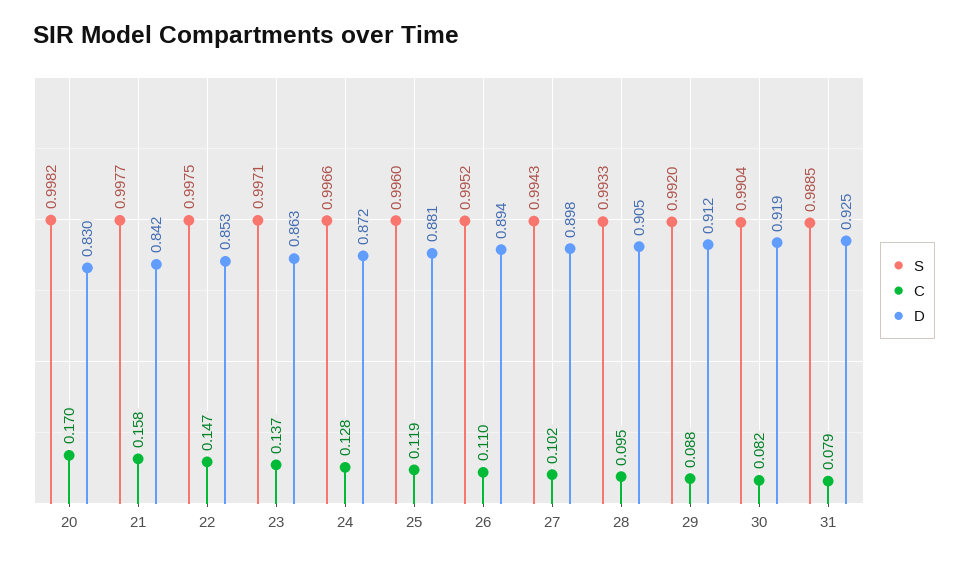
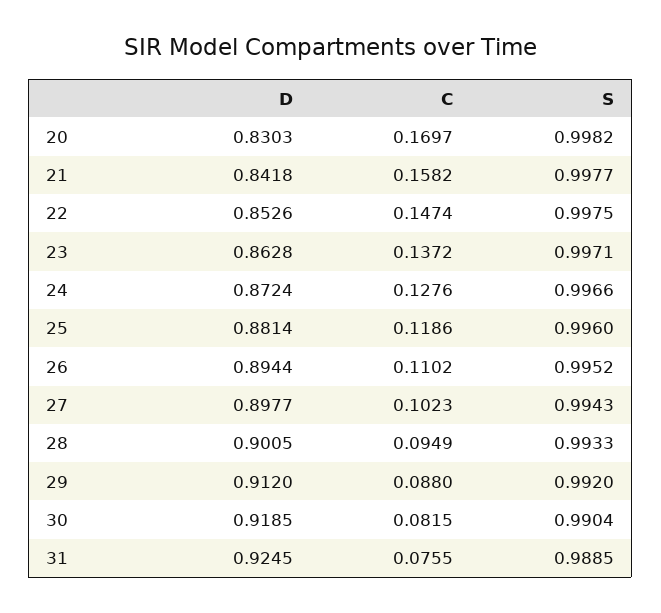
  {
    "S": {
      "20": 0.9982,
      "21": 0.9977,
      "22": 0.9975,
      "23": 0.9971,
      "24": 0.9966,
      "25": 0.996,
      "26": 0.9952,
      "27": 0.9943,
      "28": 0.9933,
      "29": 0.992,
      "30": 0.9904,
      "31": 0.9885
    },
    "C": {
      "20": 0.1697,
      "21": 0.1582,
      "22": 0.1474,
      "23": 0.1372,
      "24": 0.1276,
      "25": 0.1186,
      "26": 0.1102,
      "27": 0.1023,
      "28": 0.0949,
      "29": 0.088,
      "30": 0.0815,
-     "31": 0.079
+     "31": 0.0755
    },
    "D": {
      "20": 0.8303,
      "21": 0.8418,
      "22": 0.8526,
      "23": 0.8628,
      "24": 0.8724,
      "25": 0.8814,
      "26": 0.8944,
      "27": 0.8977,
-     "28": 0.905,
+     "28": 0.9005,
      "29": 0.912,
      "30": 0.9185,
      "31": 0.9245
    }
  }

